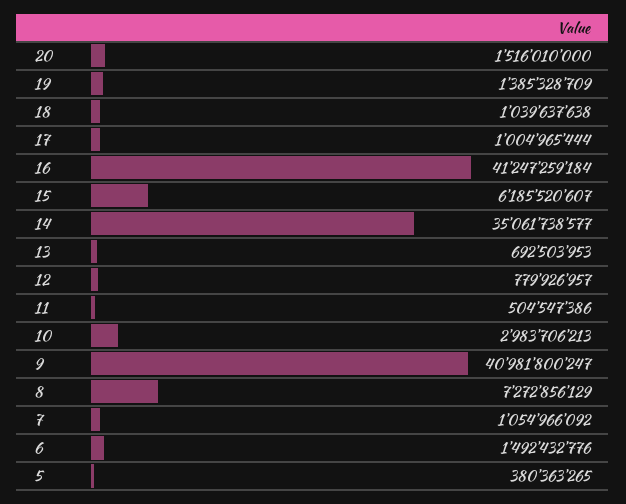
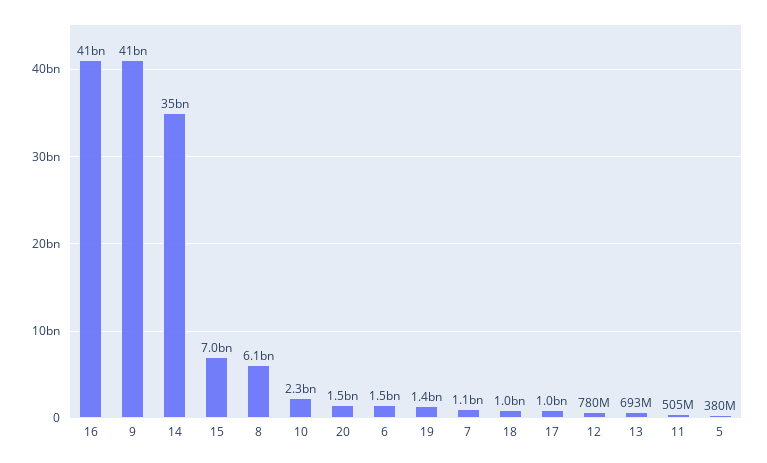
  {
    "20": 1516010000,
    "19": 1385328709,
    "18": 1039637638,
    "17": 1004965444,
    "16": 41247259184,
-   "15": 6185520607,
+   "15": 7000000000,
    "14": 35061738577,
    "13": 692503953,
    "12": 779926957,
    "11": 504547386,
-   "10": 2983706213,
+   "10": 2300000000,
    "9": 40981800247,
-   "8": 7272856129,
+   "8": 6100000000,
    "7": 1054966092,
    "6": 1492432776,
    "5": 380363265
  }

